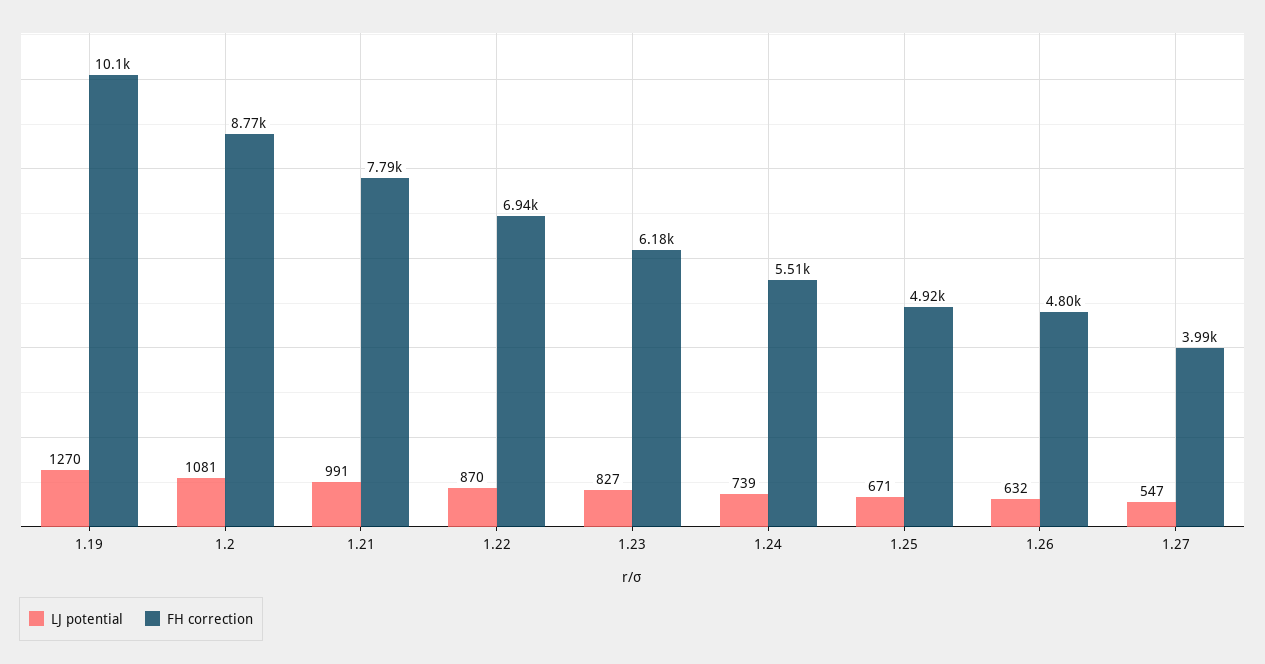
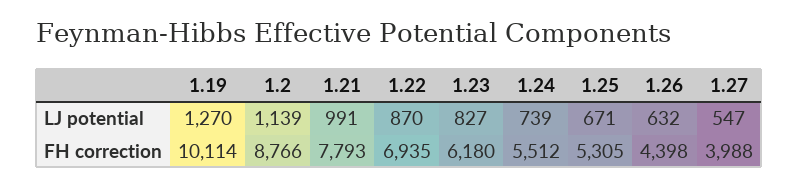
  {
    "LJ potential": {
      "1.19": 1270,
-     "1.2": 1081,
+     "1.2": 1139,
      "1.21": 991,
      "1.22": 870,
      "1.23": 827,
      "1.24": 739,
      "1.25": 671,
      "1.26": 632,
      "1.27": 547
    },
    "FH correction": {
      "1.19": 10114,
      "1.2": 8766,
      "1.21": 7793,
      "1.22": 6935,
      "1.23": 6180,
      "1.24": 5512,
-     "1.25": 4920,
+     "1.25": 5305,
-     "1.26": 4800,
+     "1.26": 4398,
      "1.27": 3988
    }
  }

